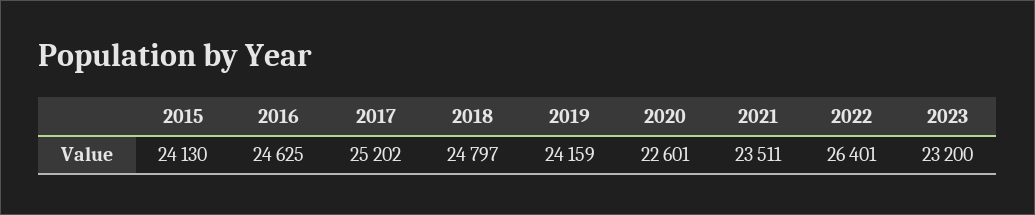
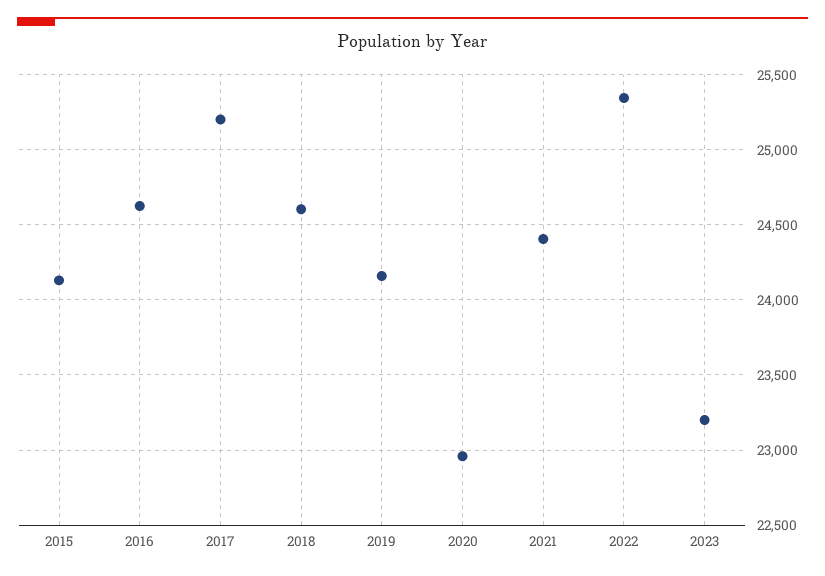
  {
    "2015": 24130,
    "2016": 24625,
    "2017": 25202,
-   "2018": 24797,
+   "2018": 24600,
    "2019": 24159,
-   "2020": 22601,
+   "2020": 22950,
-   "2021": 23511,
+   "2021": 24400,
-   "2022": 26401,
+   "2022": 25350,
    "2023": 23200
  }

